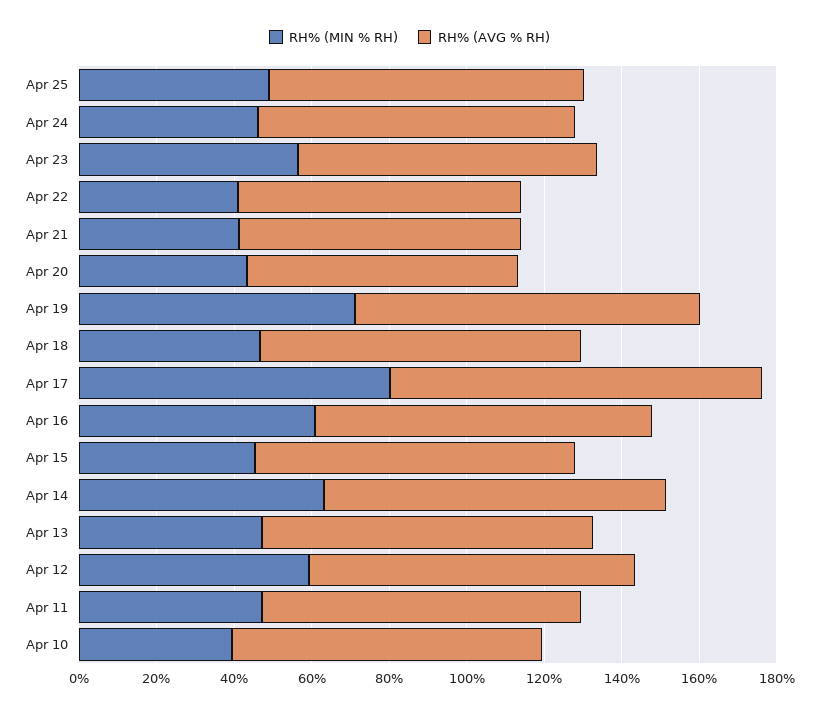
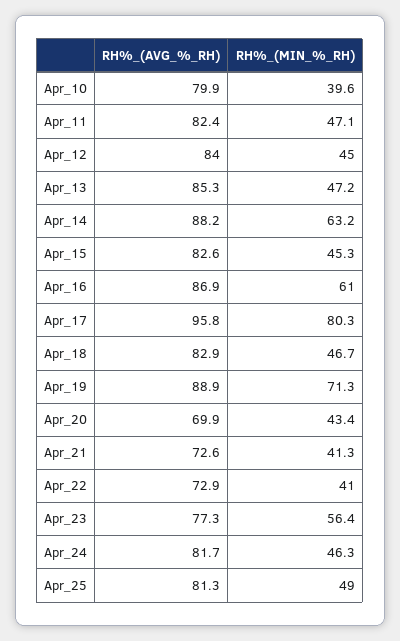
  {
    "RH% (MIN % RH)": {
      "Apr 25": 49,
      "Apr 24": 46.3,
      "Apr 23": 56.4,
      "Apr 22": 41,
      "Apr 21": 41.3,
      "Apr 20": 43.4,
      "Apr 19": 71.3,
      "Apr 18": 46.7,
      "Apr 17": 80.3,
      "Apr 16": 61,
      "Apr 15": 45.3,
      "Apr 14": 63.2,
      "Apr 13": 47.2,
-     "Apr 12": 60,
+     "Apr 12": 45,
      "Apr 11": 47.1,
      "Apr 10": 39.6
    },
    "RH% (AVG % RH)": {
      "Apr 25": 81.3,
      "Apr 24": 81.7,
      "Apr 23": 77.3,
      "Apr 22": 72.9,
      "Apr 21": 72.6,
      "Apr 20": 69.9,
      "Apr 19": 88.9,
      "Apr 18": 82.9,
      "Apr 17": 95.8,
      "Apr 16": 86.9,
      "Apr 15": 82.6,
      "Apr 14": 88.2,
      "Apr 13": 85.3,
      "Apr 12": 84,
      "Apr 11": 82.4,
      "Apr 10": 79.9
    }
  }

